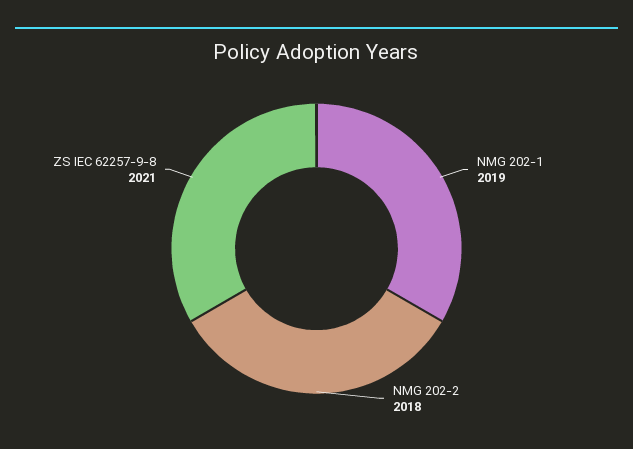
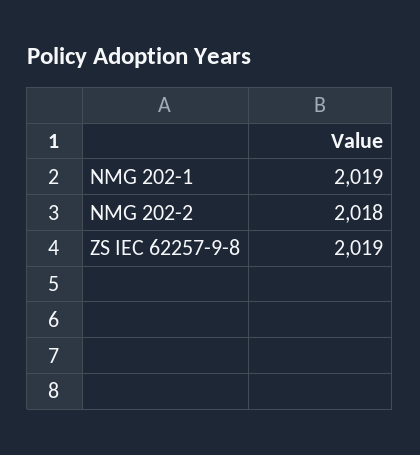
  {
    "NMG 202-1": 2019,
    "NMG 202-2": 2018,
-   "ZS IEC 62257-9-8": 2021
+   "ZS IEC 62257-9-8": 2019
  }

